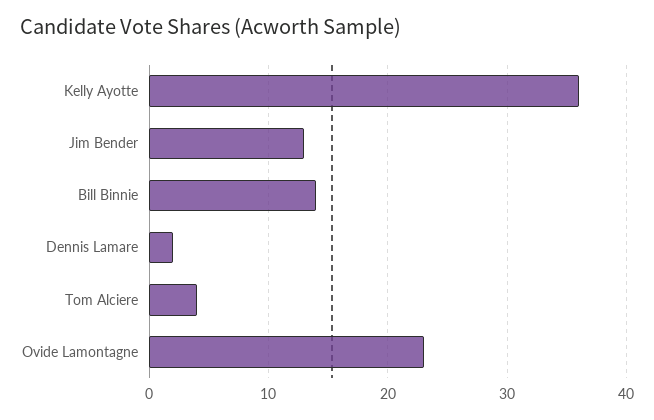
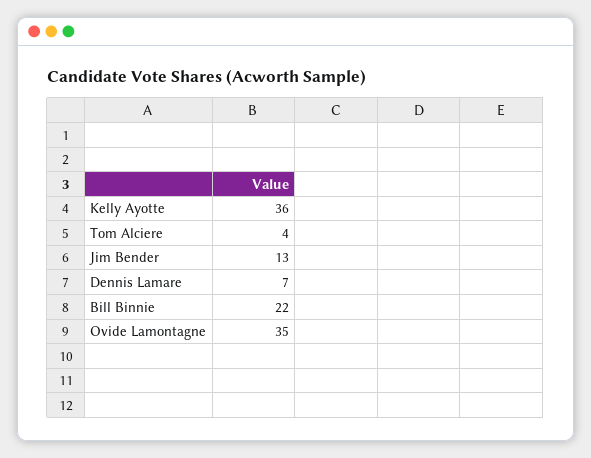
  {
    "Kelly Ayotte": 36,
    "Jim Bender": 13,
-   "Bill Binnie": 14,
+   "Bill Binnie": 22,
-   "Dennis Lamare": 2,
+   "Dennis Lamare": 7,
    "Tom Alciere": 4,
-   "Ovide Lamontagne": 23
+   "Ovide Lamontagne": 35
  }

